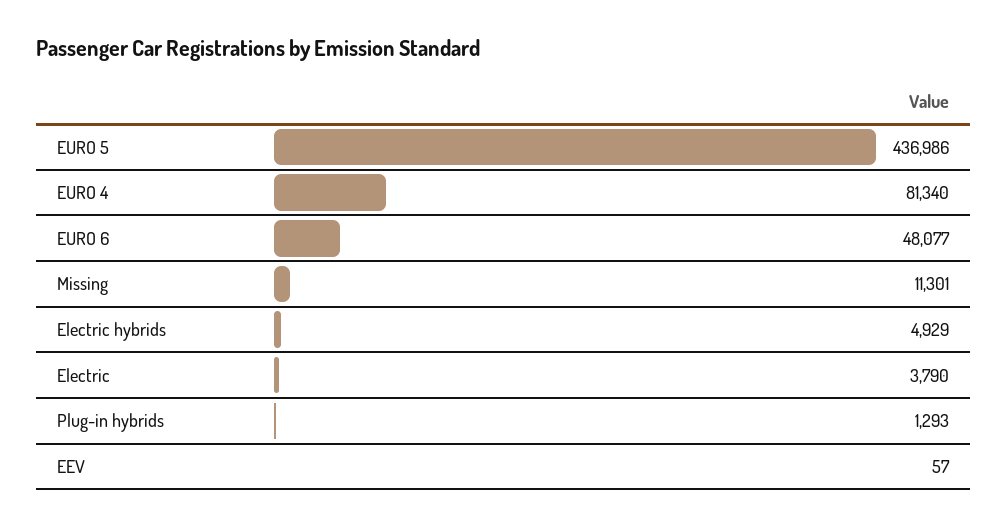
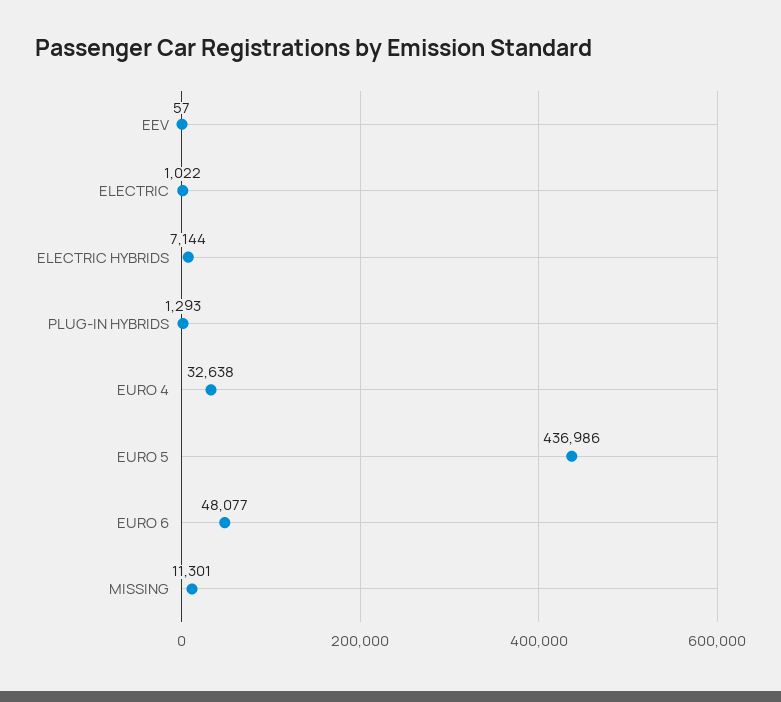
  {
    "EURO 5": 436986,
-   "EURO 4": 81340,
+   "EURO 4": 32638,
    "EURO 6": 48077,
    "Missing": 11301,
-   "Electric hybrids": 4929,
+   "Electric hybrids": 7144,
-   "Electric": 3790,
+   "Electric": 1022,
    "Plug-in hybrids": 1293,
    "EEV": 57
  }

